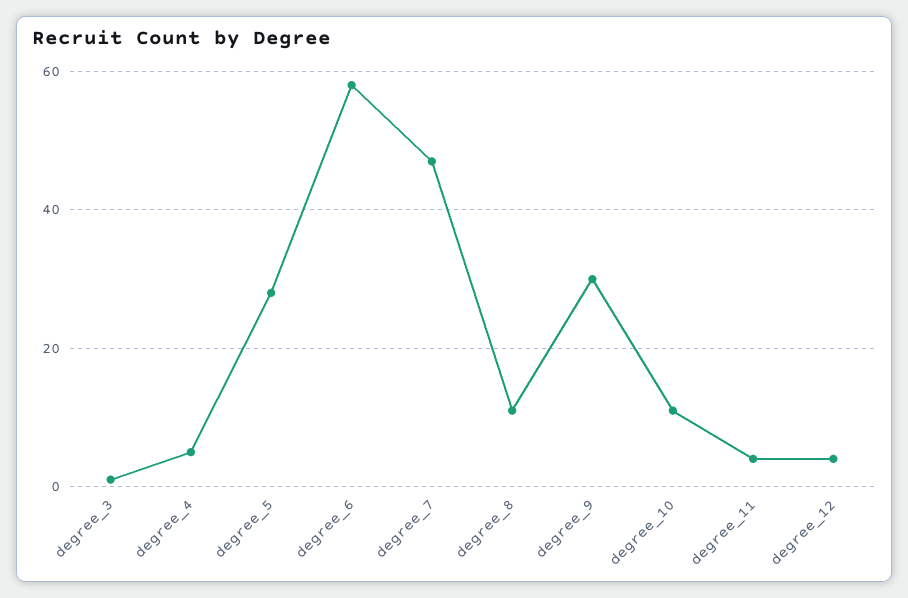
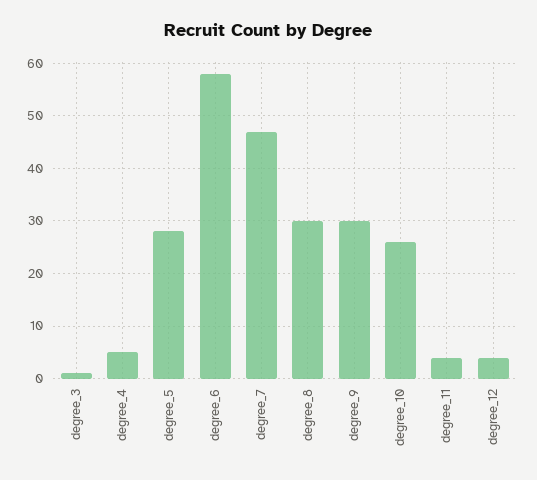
  {
    "degree_3": 0,
    "degree_4": 5,
    "degree_5": 30,
    "degree_6": 60,
    "degree_7": 45,
-   "degree_8": 10,
+   "degree_8": 30,
    "degree_9": 30,
-   "degree_10": 10,
+   "degree_10": 25,
    "degree_11": 5,
    "degree_12": 5
  }

